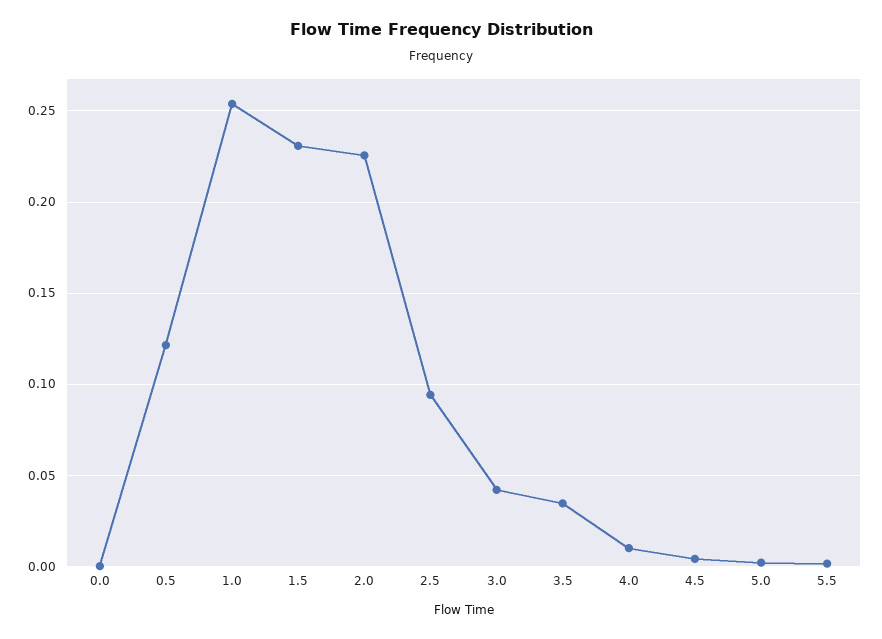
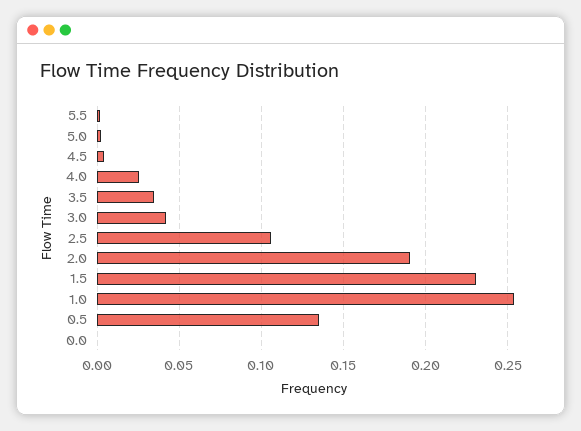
  {
    "0.0": 0,
-   "0.5": 0.12,
+   "0.5": 0.135,
    "1.0": 0.255,
    "1.5": 0.23,
-   "2.0": 0.225,
+   "2.0": 0.19,
-   "2.5": 0.095,
+   "2.5": 0.105,
    "3.0": 0.04,
    "3.5": 0.035,
-   "4.0": 0.01,
+   "4.0": 0.025,
    "4.5": 0.005,
    "5.0": 0,
    "5.5": 0
  }

